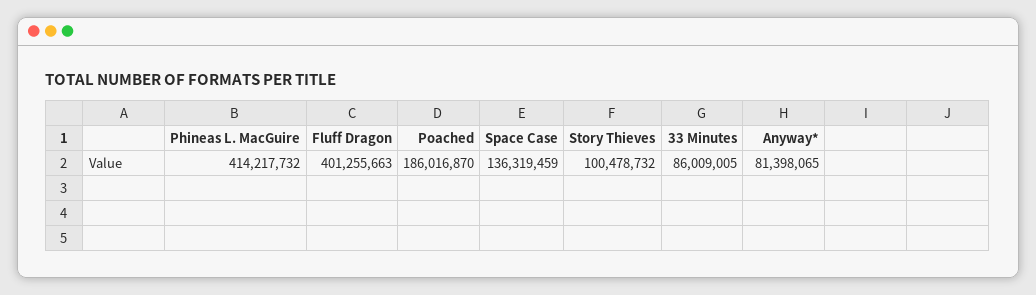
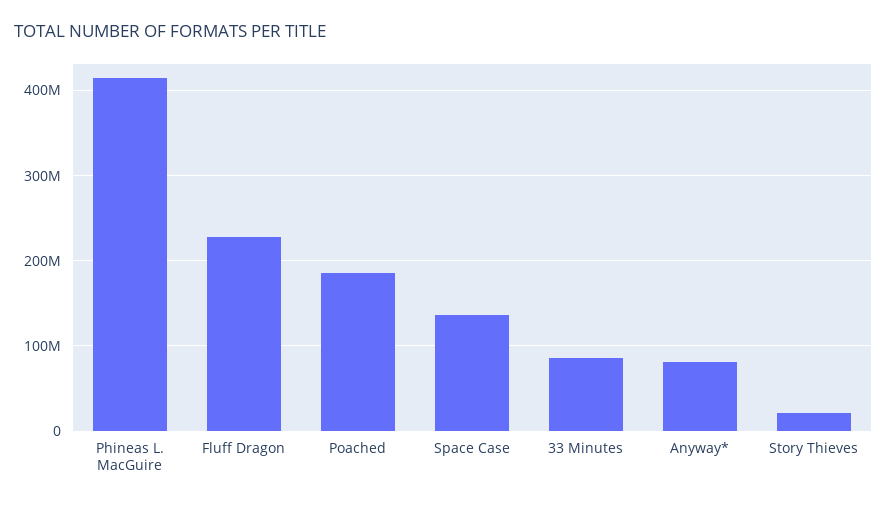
  {
    "Phineas L. MacGuire": 414217732,
-   "Fluff Dragon": 401255663,
+   "Fluff Dragon": 230000000,
    "Poached": 186016870,
    "Space Case": 136319459,
-   "Story Thieves": 100478732,
+   "Story Thieves": 20000000,
    "33 Minutes": 86009005,
    "Anyway*": 81398065
  }

